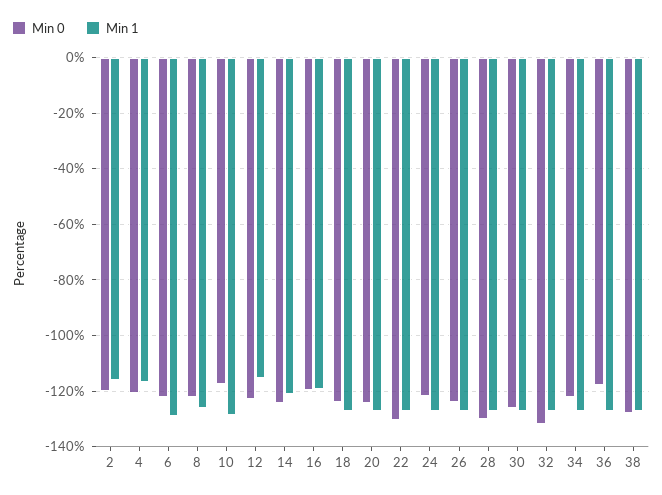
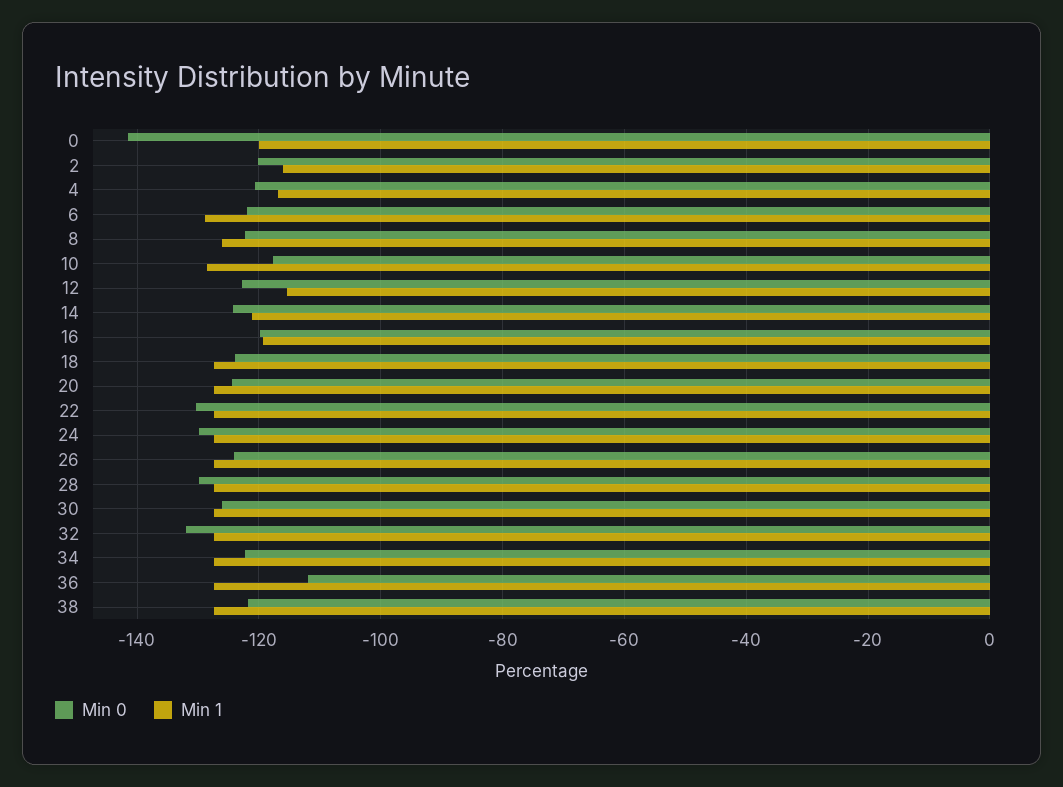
  {
    "Min 0": {
      "2": -120,
      "4": -120,
      "6": -122,
      "8": -122,
      "10": -118,
      "12": -122,
      "14": -124,
      "16": -120,
      "18": -124,
      "20": -124,
      "22": -130,
-     "24": -122.5,
+     "24": -130,
      "26": -124,
      "28": -130,
      "30": -126,
      "32": -132,
      "34": -122,
-     "36": -117.5,
+     "36": -112,
-     "38": -127.5
+     "38": -122,
+     "0": -142
    },
    "Min 1": {
      "2": -116,
      "4": -116,
      "6": -128,
      "8": -126,
      "10": -128,
      "12": -116,
      "14": -122,
      "16": -120,
      "18": -128,
      "20": -128,
      "22": -128,
      "24": -128,
      "26": -128,
      "28": -128,
      "30": -128,
      "32": -128,
      "34": -128,
      "36": -128,
-     "38": -128
+     "38": -128,
+     "0": -120
    }
  }

